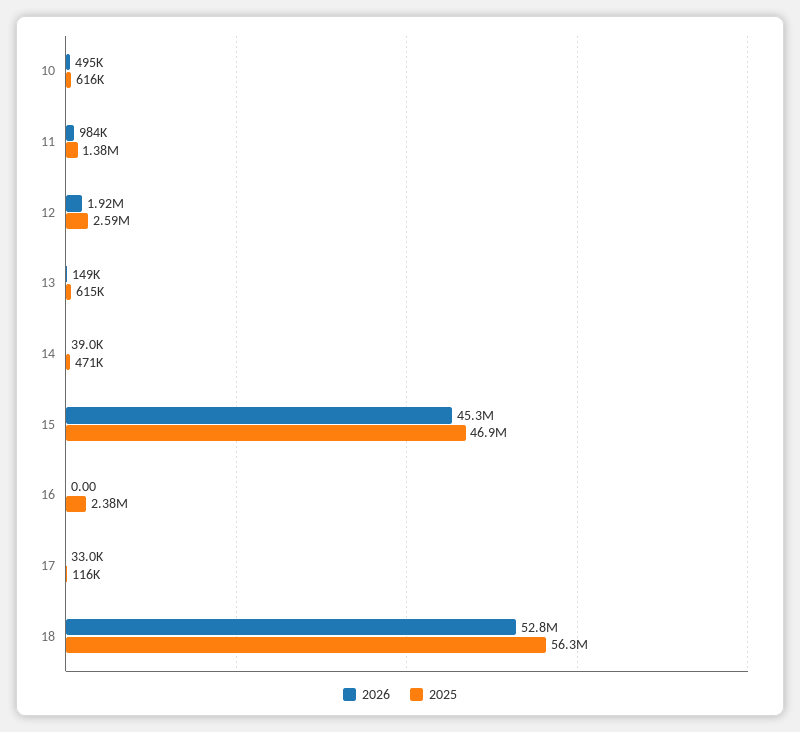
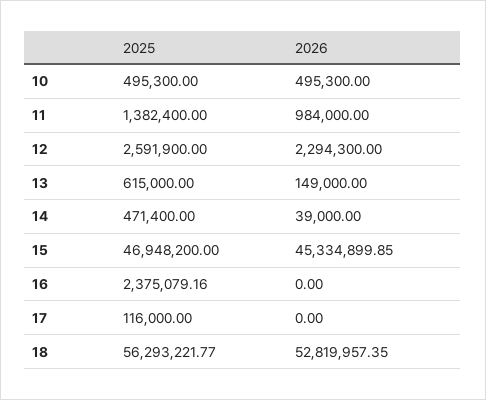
  {
    "2026": {
      "10": 495300,
      "11": 984000,
-     "12": 1920000,
+     "12": 2294300,
      "13": 149000,
      "14": 39000,
      "15": 45334899.85,
      "16": 0,
-     "17": 33000,
+     "17": 0,
      "18": 52819957.35
    },
    "2025": {
-     "10": 616000,
+     "10": 495300,
      "11": 1382400,
      "12": 2591900,
      "13": 615000,
      "14": 471400,
      "15": 46948200,
      "16": 2375079.16,
      "17": 116000,
      "18": 56293221.77
    }
  }

